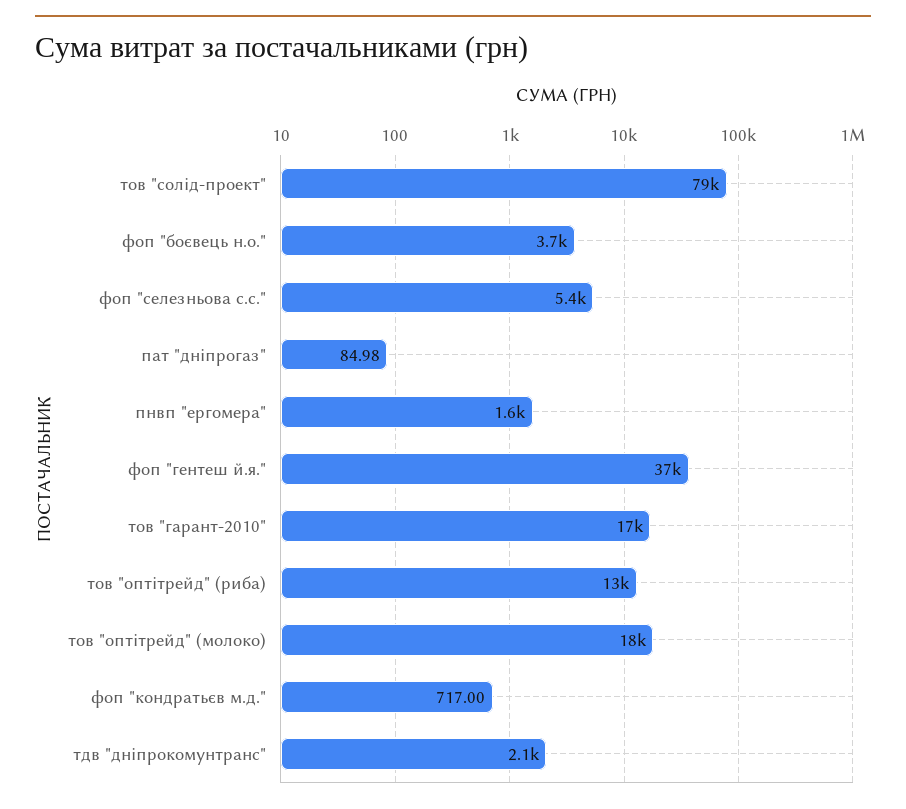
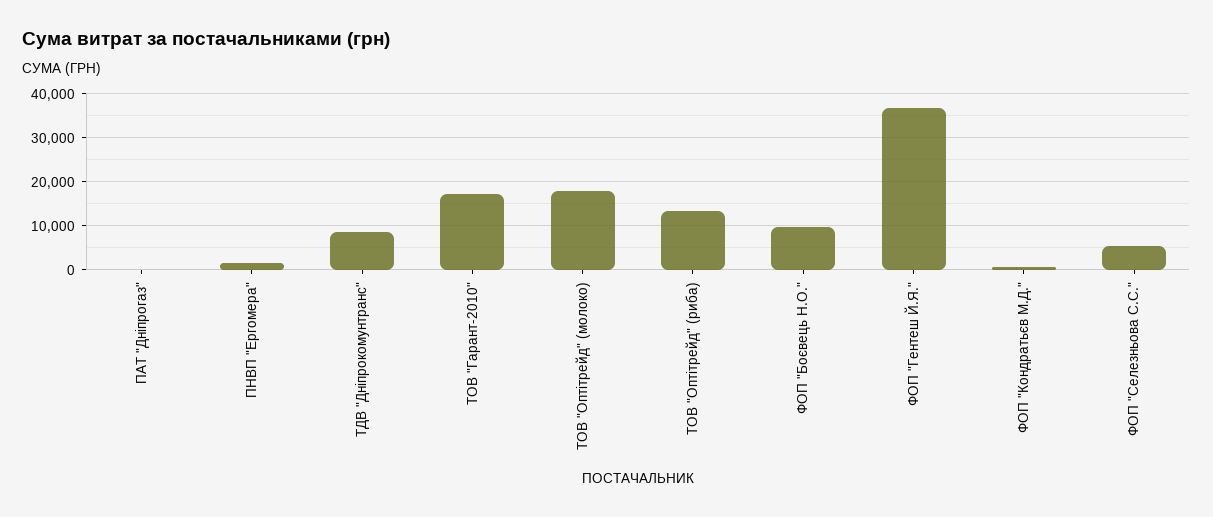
  {
-   "тов \"солід-проект\"": 79000,
-   "фоп \"боєвець н.о.\"": 3700,
+   "фоп \"боєвець н.о.\"": 10000,
    "фоп \"селезньова с.с.\"": 5400,
    "пат \"дніпрогаз\"": 84.98,
    "пнвп \"ергомера\"": 1600,
    "фоп \"гентеш й.я.\"": 37000,
    "тов \"гарант-2010\"": 17000,
    "тов \"оптітрейд\" (риба)": 13000,
    "тов \"оптітрейд\" (молоко)": 18000,
    "фоп \"кондратьєв м.д.\"": 717,
-   "тдв \"дніпрокомунтранс\"": 2100
+   "тдв \"дніпрокомунтранс\"": 8000
  }

